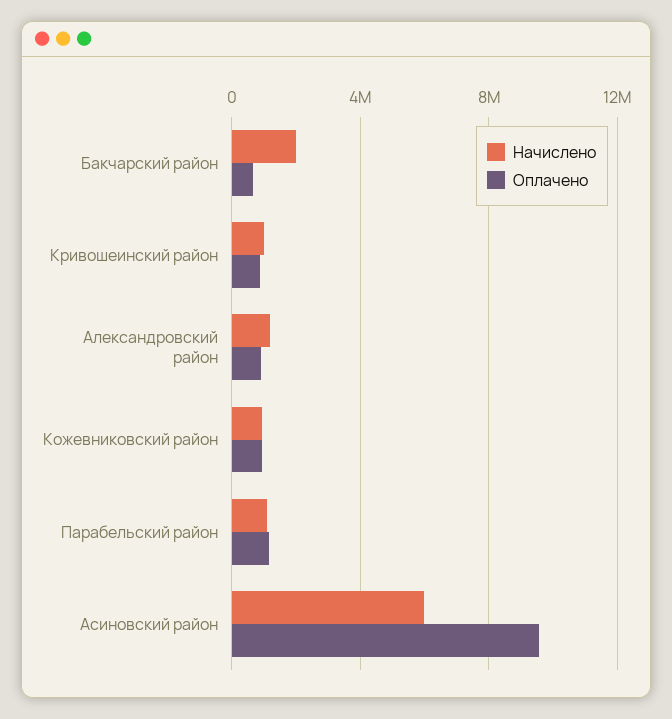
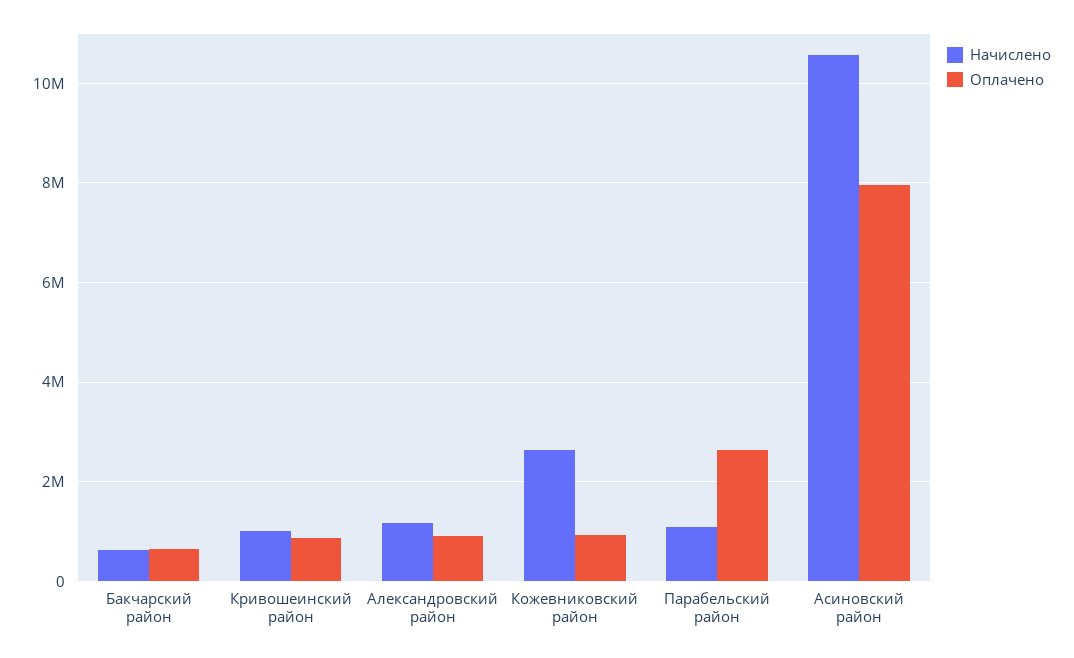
  {
    "Начислено": {
-     "Бакчарский район": 2000000,
+     "Бакчарский район": 600000,
      "Кривошеинский район": 1000000,
      "Александровский район": 1200000,
-     "Кожевниковский район": 1000000,
+     "Кожевниковский район": 2600000,
      "Парабельский район": 1000000,
-     "Асиновский район": 6000000
+     "Асиновский район": 10600000
    },
    "Оплачено": {
      "Бакчарский район": 600000,
      "Кривошеинский район": 800000,
      "Александровский район": 1000000,
      "Кожевниковский район": 1000000,
-     "Парабельский район": 1000000,
+     "Парабельский район": 2600000,
-     "Асиновский район": 9500000
+     "Асиновский район": 8000000
    }
  }

